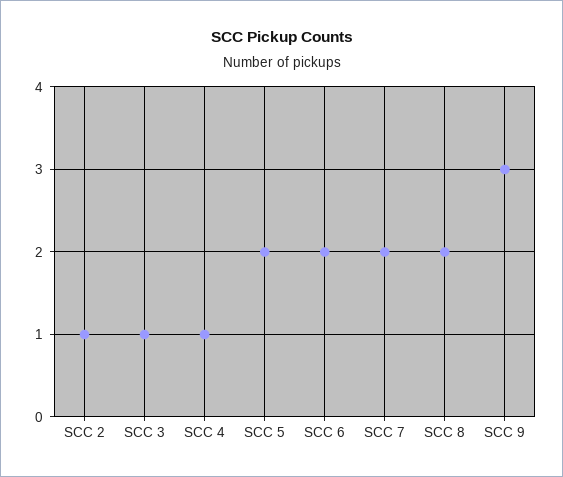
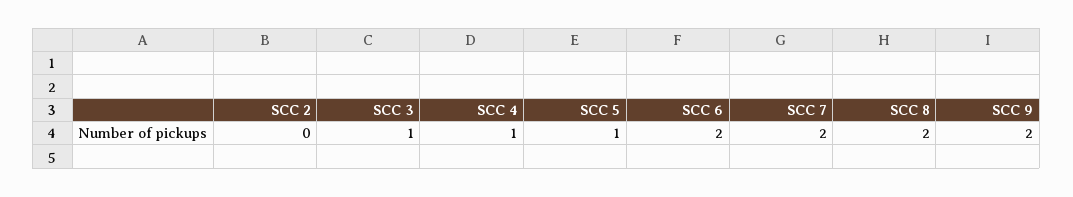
  {
-   "SCC 2": 1,
+   "SCC 2": 0,
    "SCC 3": 1,
    "SCC 4": 1,
-   "SCC 5": 2,
+   "SCC 5": 1,
    "SCC 6": 2,
    "SCC 7": 2,
    "SCC 8": 2,
-   "SCC 9": 3
+   "SCC 9": 2
  }

